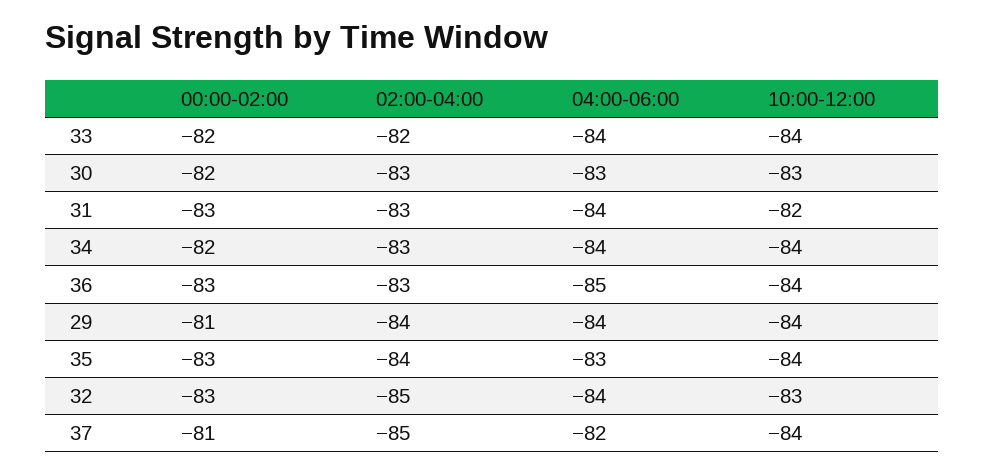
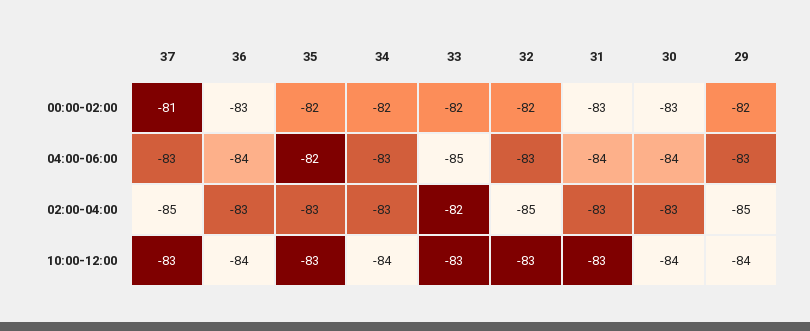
  {
    "00:00-02:00": {
      "33": -82,
-     "30": -82,
+     "30": -83,
      "31": -83,
      "34": -82,
      "36": -83,
-     "29": -81,
+     "29": -82,
-     "35": -83,
+     "35": -82,
-     "32": -83,
+     "32": -82,
      "37": -81
    },
    "02:00-04:00": {
      "33": -82,
      "30": -83,
      "31": -83,
      "34": -83,
      "36": -83,
-     "29": -84,
+     "29": -85,
-     "35": -84,
+     "35": -83,
      "32": -85,
      "37": -85
    },
    "04:00-06:00": {
-     "33": -84,
+     "33": -85,
-     "30": -83,
+     "30": -84,
      "31": -84,
-     "34": -84,
+     "34": -83,
-     "36": -85,
+     "36": -84,
-     "29": -84,
+     "29": -83,
-     "35": -83,
+     "35": -82,
-     "32": -84,
+     "32": -83,
-     "37": -82
+     "37": -83
    },
    "10:00-12:00": {
-     "33": -84,
+     "33": -83,
-     "30": -83,
+     "30": -84,
-     "31": -82,
+     "31": -83,
      "34": -84,
      "36": -84,
      "29": -84,
-     "35": -84,
+     "35": -83,
      "32": -83,
-     "37": -84
+     "37": -83
    }
  }

